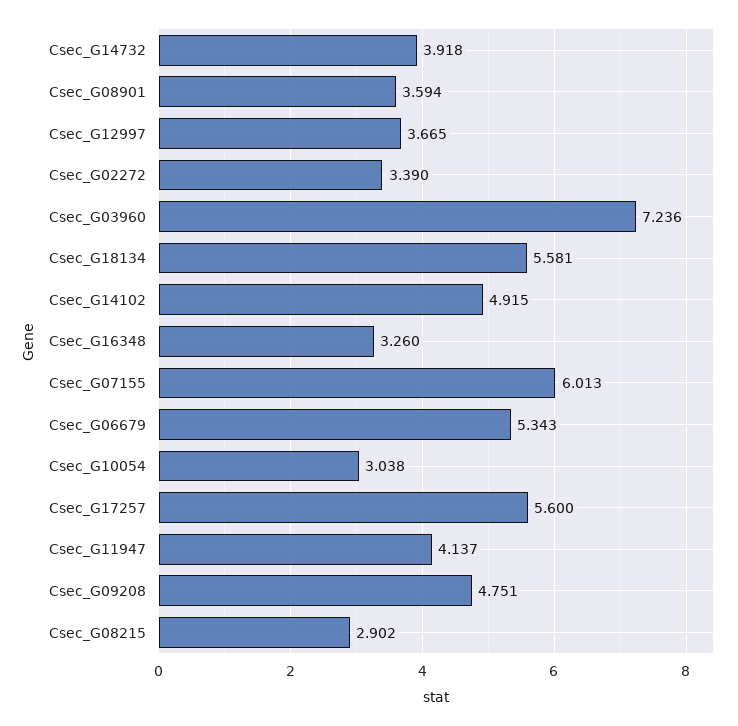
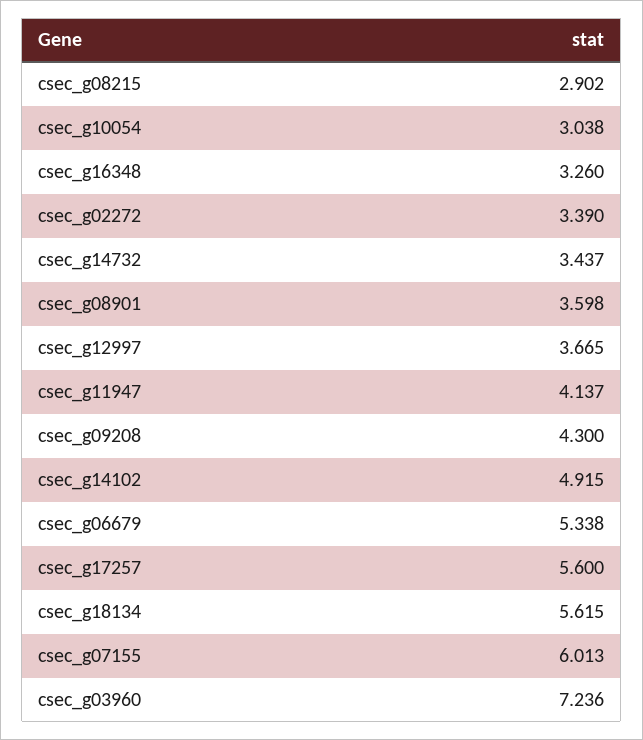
  {
-   "Csec_G14732": 3.918,
+   "Csec_G14732": 3.437,
-   "Csec_G08901": 3.594,
+   "Csec_G08901": 3.598,
    "Csec_G12997": 3.665,
    "Csec_G02272": 3.39,
    "Csec_G03960": 7.236,
-   "Csec_G18134": 5.581,
+   "Csec_G18134": 5.615,
    "Csec_G14102": 4.915,
    "Csec_G16348": 3.26,
    "Csec_G07155": 6.013,
-   "Csec_G06679": 5.343,
+   "Csec_G06679": 5.338,
    "Csec_G10054": 3.038,
    "Csec_G17257": 5.6,
    "Csec_G11947": 4.137,
-   "Csec_G09208": 4.751,
+   "Csec_G09208": 4.3,
    "Csec_G08215": 2.902
  }

